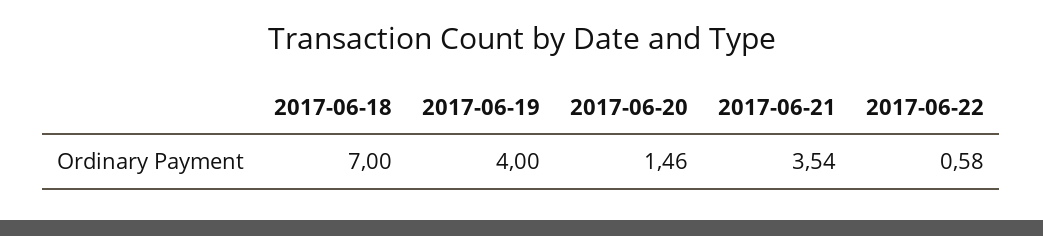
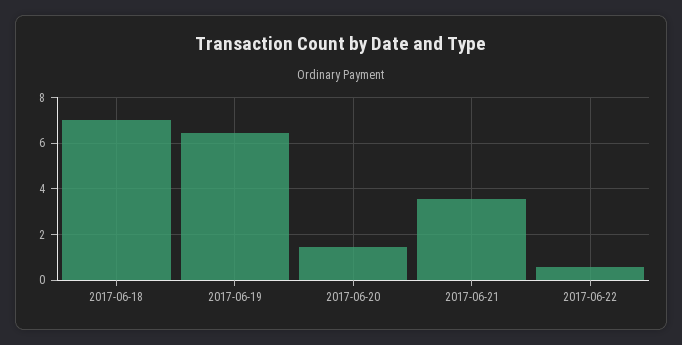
  {
    "2017-06-18": 7,
-   "2017-06-19": 4,
+   "2017-06-19": 6.5,
    "2017-06-20": 1.46,
    "2017-06-21": 3.54,
    "2017-06-22": 0.58
  }

